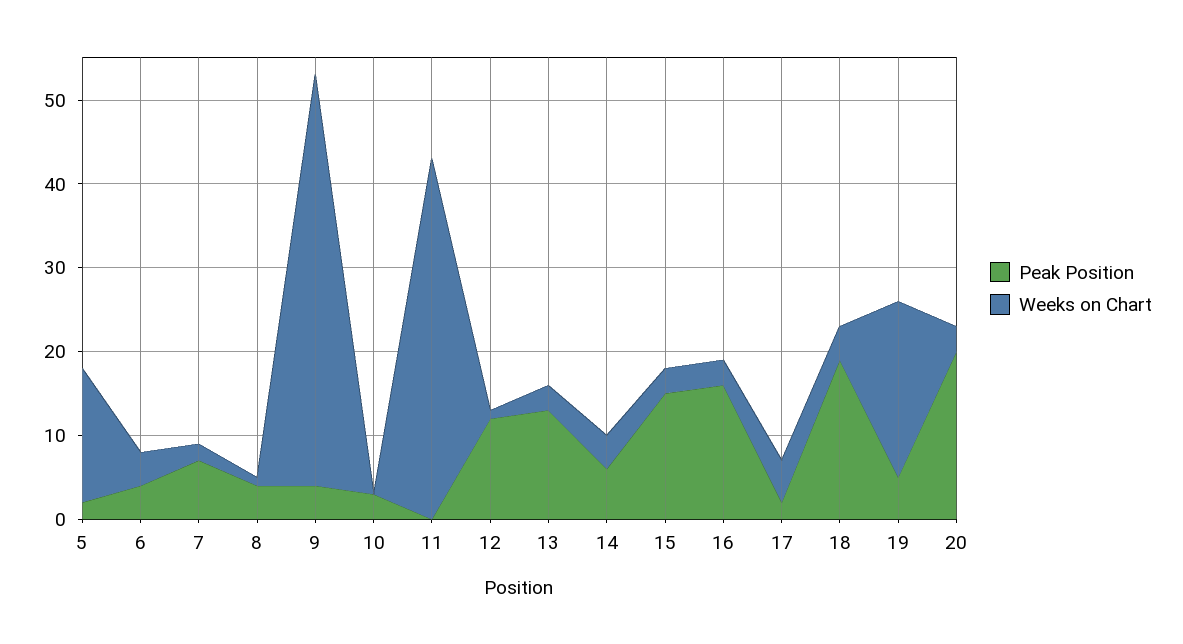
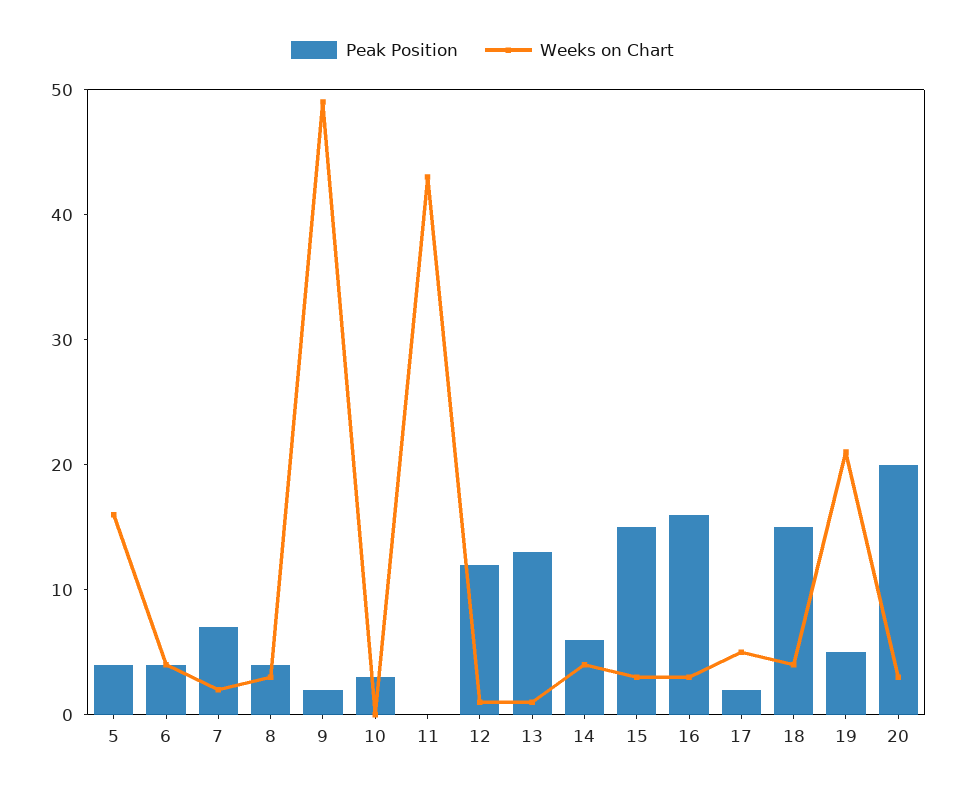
  {
    "Peak Position": {
-     "5": 2,
+     "5": 4,
      "6": 4,
      "7": 7,
      "8": 4,
-     "9": 4,
+     "9": 2,
      "10": 3,
      "11": 0,
      "12": 12,
      "13": 13,
      "14": 6,
      "15": 15,
      "16": 16,
      "17": 2,
-     "18": 19,
+     "18": 15,
      "19": 5,
      "20": 20
    },
    "Weeks on Chart": {
      "5": 16,
      "6": 4,
      "7": 2,
-     "8": 1,
+     "8": 3,
      "9": 49,
      "10": 0,
      "11": 43,
      "12": 1,
-     "13": 3,
+     "13": 1,
      "14": 4,
      "15": 3,
      "16": 3,
      "17": 5,
      "18": 4,
      "19": 21,
      "20": 3
    }
  }

